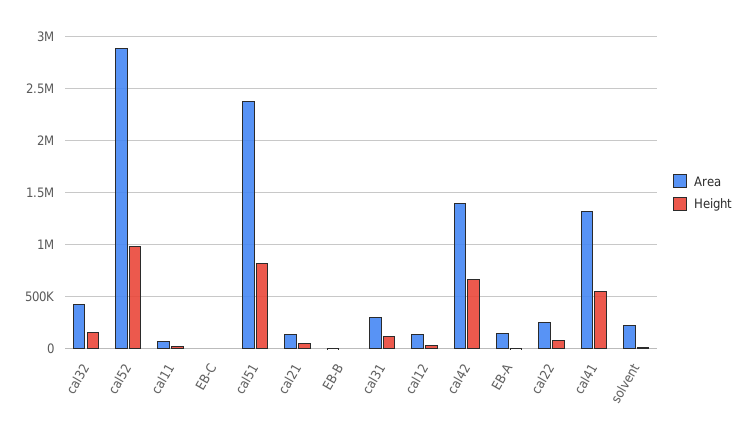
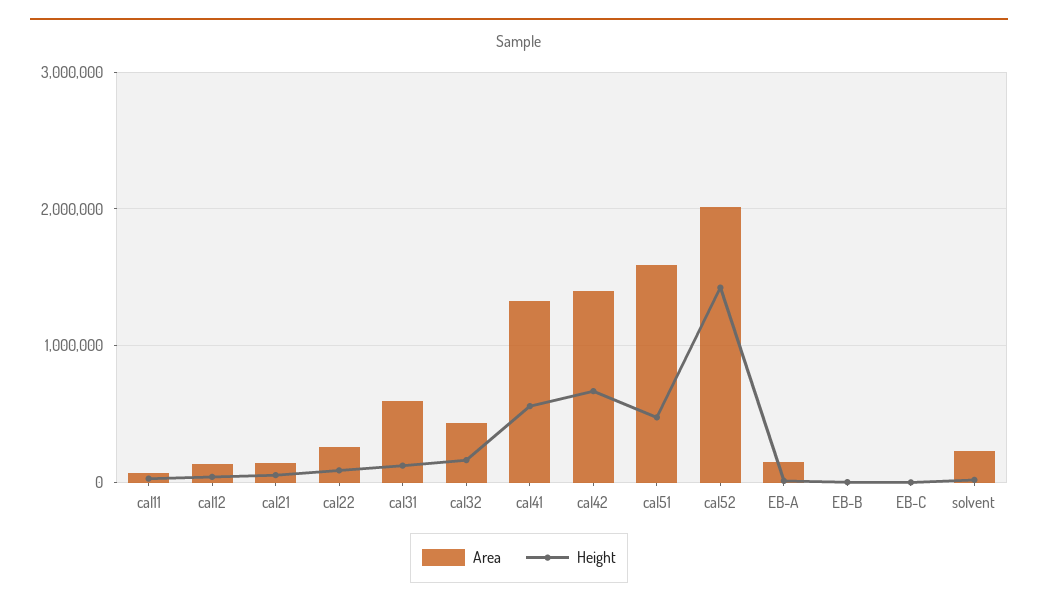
  {
    "Area": {
      "cal32": 400000,
-     "cal52": 2900000,
+     "cal52": 2000000,
      "cal11": 100000,
      "EB-C": 0,
-     "cal51": 2400000,
+     "cal51": 1600000,
      "cal21": 100000,
      "EB-B": 0,
-     "cal31": 300000,
+     "cal31": 600000,
      "cal12": 100000,
      "cal42": 1400000,
      "EB-A": 100000,
      "cal22": 300000,
      "cal41": 1300000,
      "solvent": 200000
    },
    "Height": {
      "cal32": 200000,
-     "cal52": 1000000,
+     "cal52": 1400000,
      "cal11": 0,
      "EB-C": 0,
-     "cal51": 800000,
+     "cal51": 500000,
      "cal21": 100000,
      "EB-B": 0,
      "cal31": 100000,
      "cal12": 0,
      "cal42": 700000,
      "EB-A": 0,
      "cal22": 100000,
      "cal41": 600000,
      "solvent": 0
    }
  }

